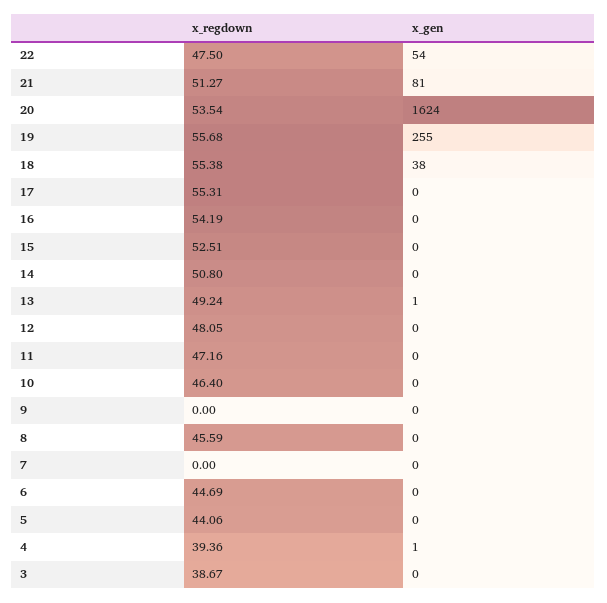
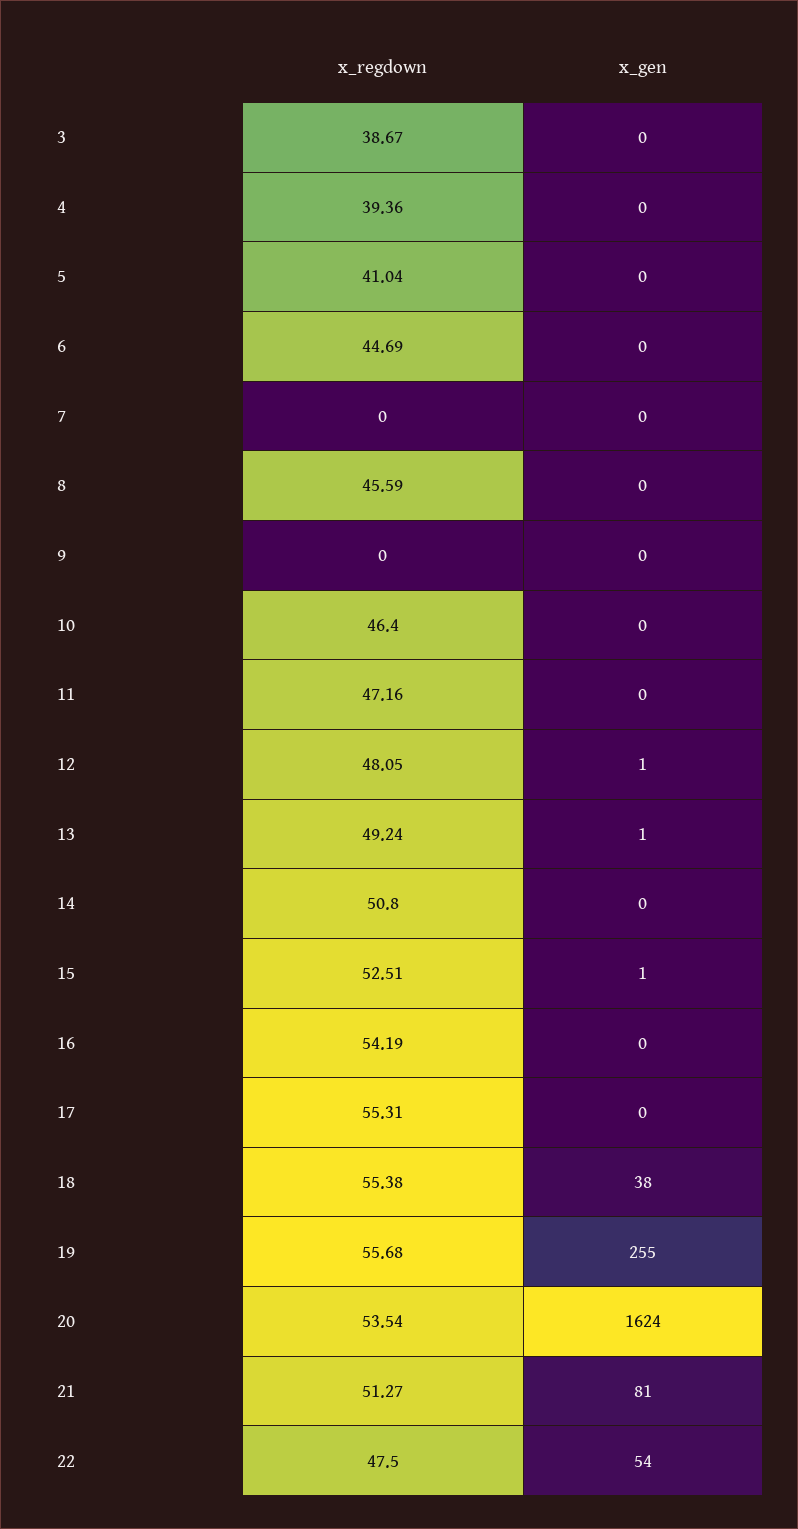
  {
    "x_regdown": {
      "22": 47.5,
      "21": 51.27,
      "20": 53.54,
      "19": 55.68,
      "18": 55.38,
      "17": 55.31,
      "16": 54.19,
      "15": 52.51,
      "14": 50.8,
      "13": 49.24,
      "12": 48.05,
      "11": 47.16,
      "10": 46.4,
      "9": 0,
      "8": 45.59,
      "7": 0,
      "6": 44.69,
-     "5": 44.06,
+     "5": 41.04,
      "4": 39.36,
      "3": 38.67
    },
    "x_gen": {
      "22": 54,
      "21": 81,
      "20": 1624,
      "19": 255,
      "18": 38,
      "17": 0,
      "16": 0,
-     "15": 0,
+     "15": 1,
      "14": 0,
      "13": 1,
-     "12": 0,
+     "12": 1,
      "11": 0,
      "10": 0,
      "9": 0,
      "8": 0,
      "7": 0,
      "6": 0,
      "5": 0,
-     "4": 1,
+     "4": 0,
      "3": 0
    }
  }

